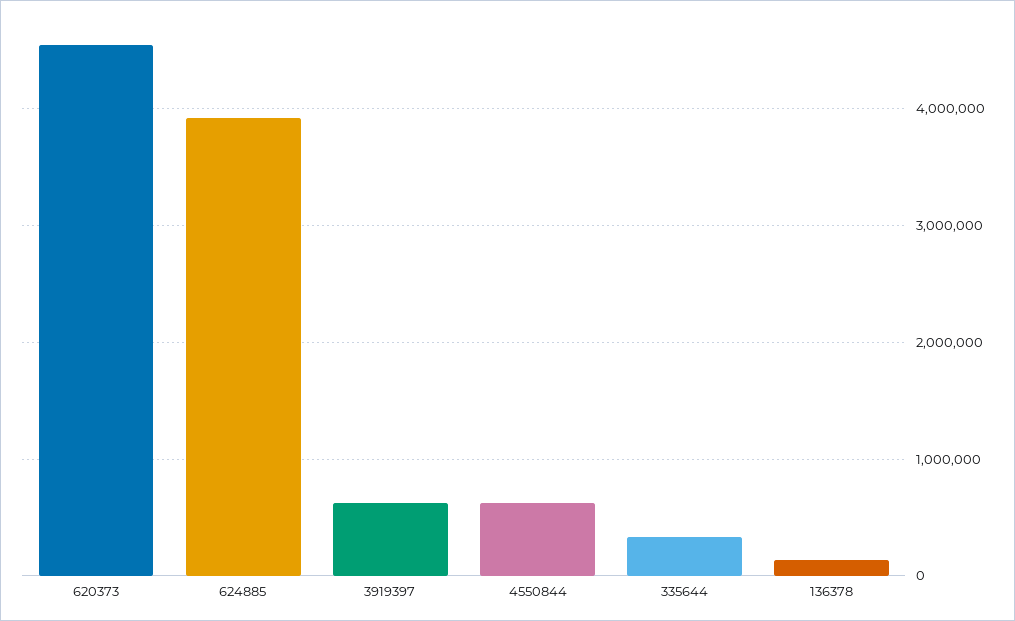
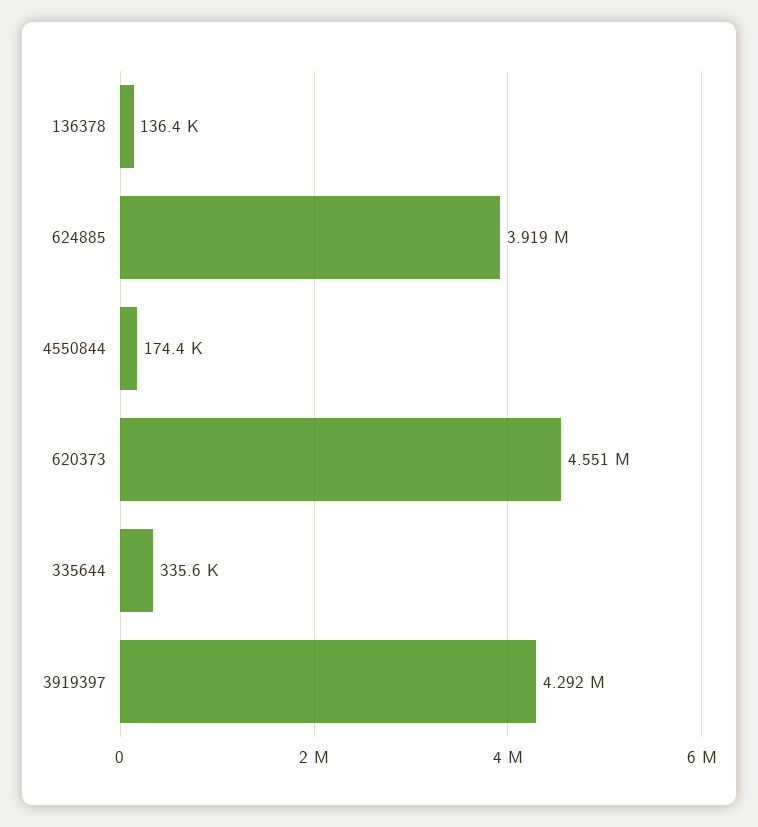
  {
    "620373": 4551000,
    "624885": 3919000,
-   "3919397": 600000,
+   "3919397": 4292000,
-   "4550844": 600000,
+   "4550844": 174400,
    "335644": 335600,
    "136378": 136400
  }

